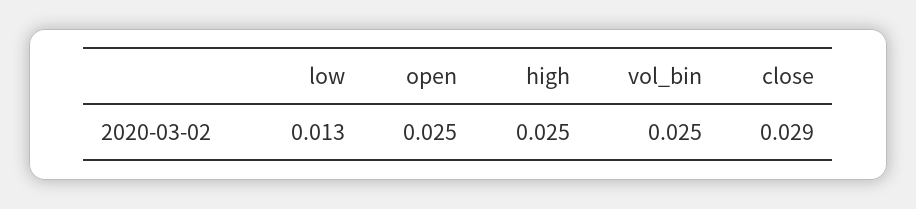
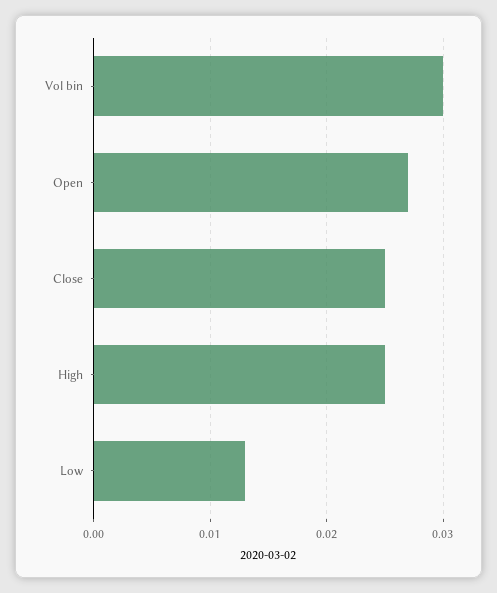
  {
    "low": 0.013,
-   "open": 0.025,
+   "open": 0.027,
    "high": 0.025,
-   "vol_bin": 0.025,
+   "vol_bin": 0.03,
-   "close": 0.029
+   "close": 0.025
  }

